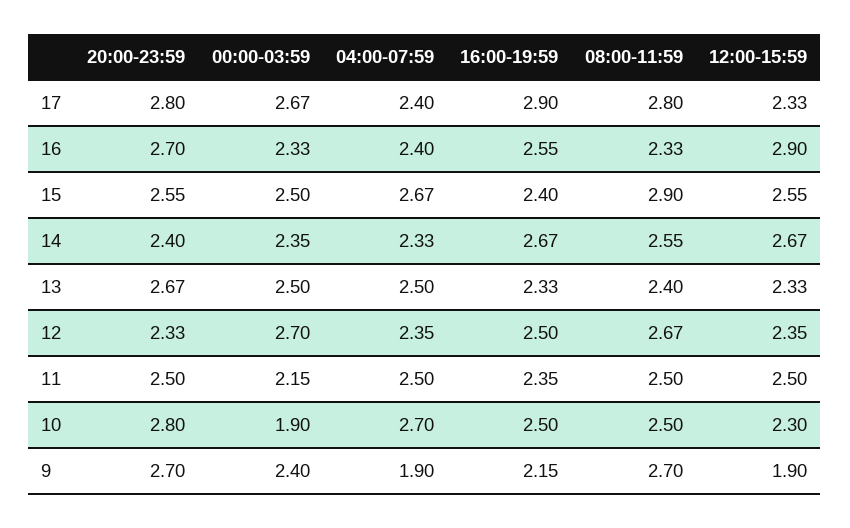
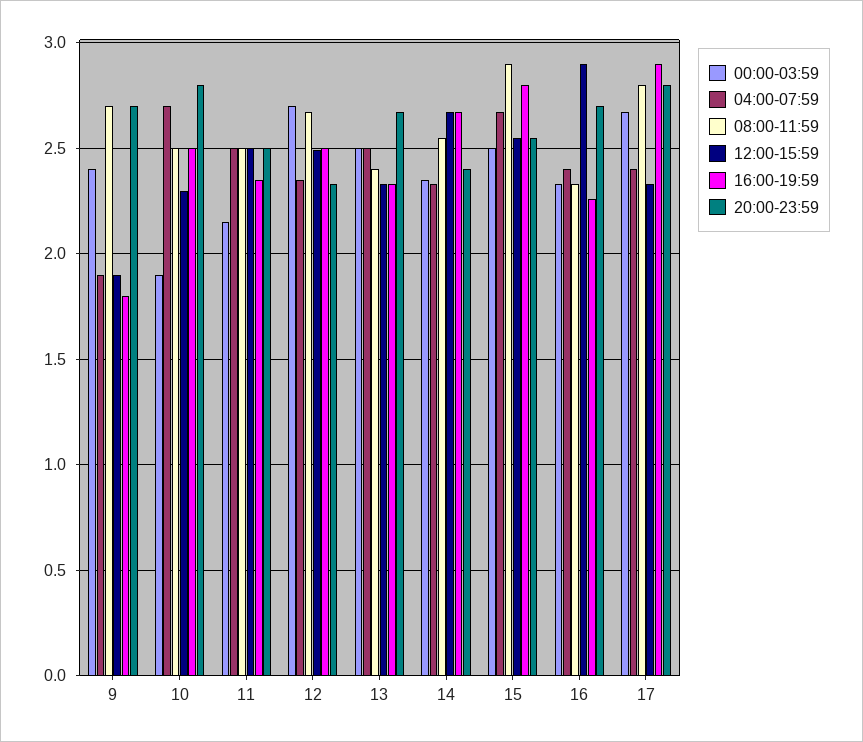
  {
    "20:00-23:59": {
      "17": 2.8,
      "16": 2.7,
      "15": 2.55,
      "14": 2.4,
      "13": 2.67,
      "12": 2.33,
      "11": 2.5,
      "10": 2.8,
      "9": 2.7
    },
    "00:00-03:59": {
      "17": 2.67,
      "16": 2.33,
      "15": 2.5,
      "14": 2.35,
      "13": 2.5,
      "12": 2.7,
      "11": 2.15,
      "10": 1.9,
      "9": 2.4
    },
    "04:00-07:59": {
      "17": 2.4,
      "16": 2.4,
      "15": 2.67,
      "14": 2.33,
      "13": 2.5,
      "12": 2.35,
      "11": 2.5,
      "10": 2.7,
      "9": 1.9
    },
    "16:00-19:59": {
      "17": 2.9,
-     "16": 2.55,
+     "16": 2.25,
-     "15": 2.4,
+     "15": 2.8,
      "14": 2.67,
      "13": 2.33,
      "12": 2.5,
      "11": 2.35,
      "10": 2.5,
-     "9": 2.15
+     "9": 1.8
    },
    "08:00-11:59": {
      "17": 2.8,
      "16": 2.33,
      "15": 2.9,
      "14": 2.55,
      "13": 2.4,
      "12": 2.67,
      "11": 2.5,
      "10": 2.5,
      "9": 2.7
    },
    "12:00-15:59": {
      "17": 2.33,
      "16": 2.9,
      "15": 2.55,
      "14": 2.67,
      "13": 2.33,
-     "12": 2.35,
+     "12": 2.5,
      "11": 2.5,
      "10": 2.3,
      "9": 1.9
    }
  }

